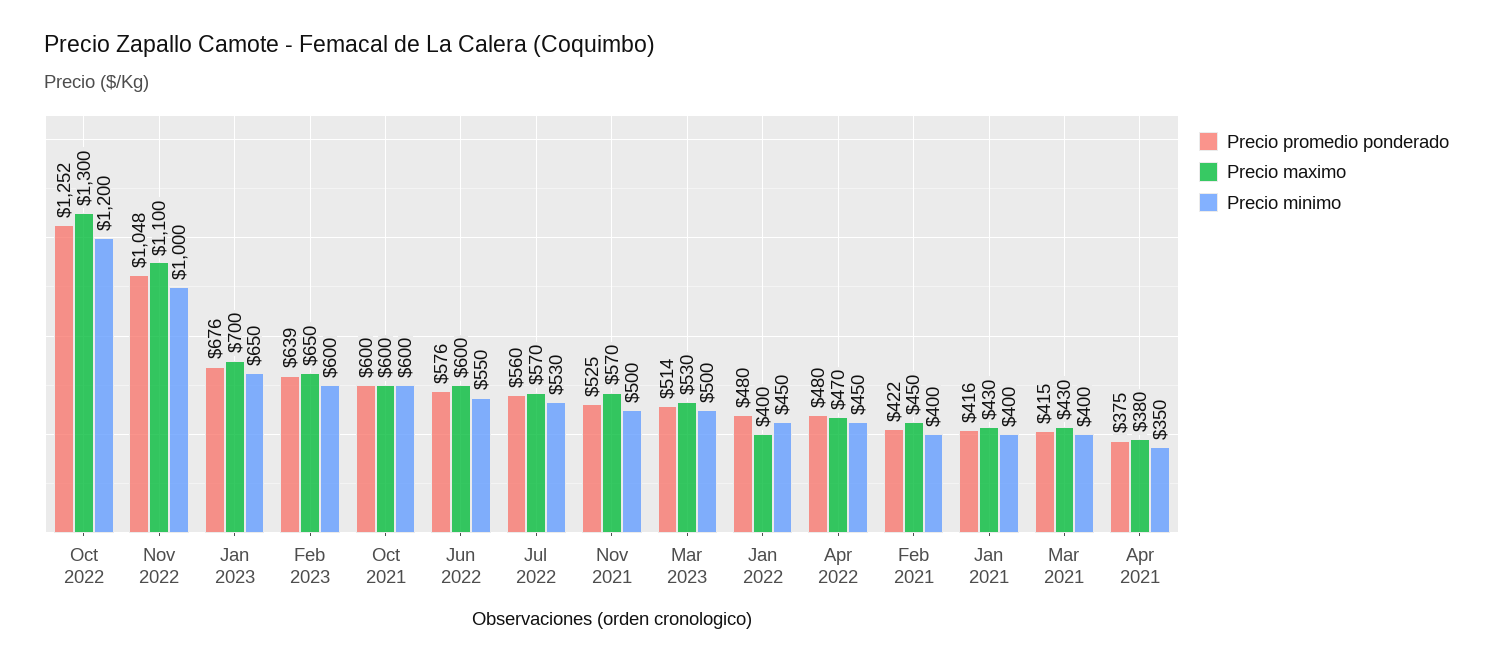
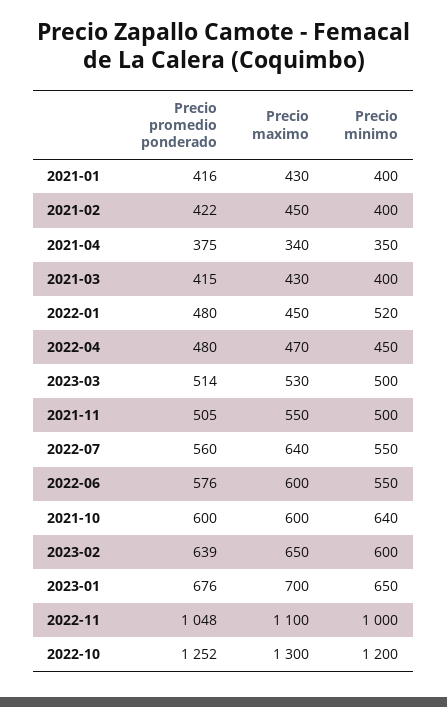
  {
    "Precio promedio ponderado": {
      "Oct 2022": 1252,
      "Nov 2022": 1048,
      "Jan 2023": 676,
      "Feb 2023": 639,
      "Oct 2021": 600,
      "Jun 2022": 576,
      "Jul 2022": 560,
-     "Nov 2021": 525,
+     "Nov 2021": 505,
      "Mar 2023": 514,
      "Jan 2022": 480,
      "Apr 2022": 480,
      "Feb 2021": 422,
      "Jan 2021": 416,
      "Mar 2021": 415,
      "Apr 2021": 375
    },
    "Precio maximo": {
      "Oct 2022": 1300,
      "Nov 2022": 1100,
      "Jan 2023": 700,
      "Feb 2023": 650,
      "Oct 2021": 600,
      "Jun 2022": 600,
-     "Jul 2022": 570,
+     "Jul 2022": 640,
-     "Nov 2021": 570,
+     "Nov 2021": 550,
      "Mar 2023": 530,
-     "Jan 2022": 400,
+     "Jan 2022": 450,
      "Apr 2022": 470,
      "Feb 2021": 450,
      "Jan 2021": 430,
      "Mar 2021": 430,
-     "Apr 2021": 380
+     "Apr 2021": 340
    },
    "Precio minimo": {
      "Oct 2022": 1200,
      "Nov 2022": 1000,
      "Jan 2023": 650,
      "Feb 2023": 600,
-     "Oct 2021": 600,
+     "Oct 2021": 640,
      "Jun 2022": 550,
-     "Jul 2022": 530,
+     "Jul 2022": 550,
      "Nov 2021": 500,
      "Mar 2023": 500,
-     "Jan 2022": 450,
+     "Jan 2022": 520,
      "Apr 2022": 450,
      "Feb 2021": 400,
      "Jan 2021": 400,
      "Mar 2021": 400,
      "Apr 2021": 350
    }
  }

